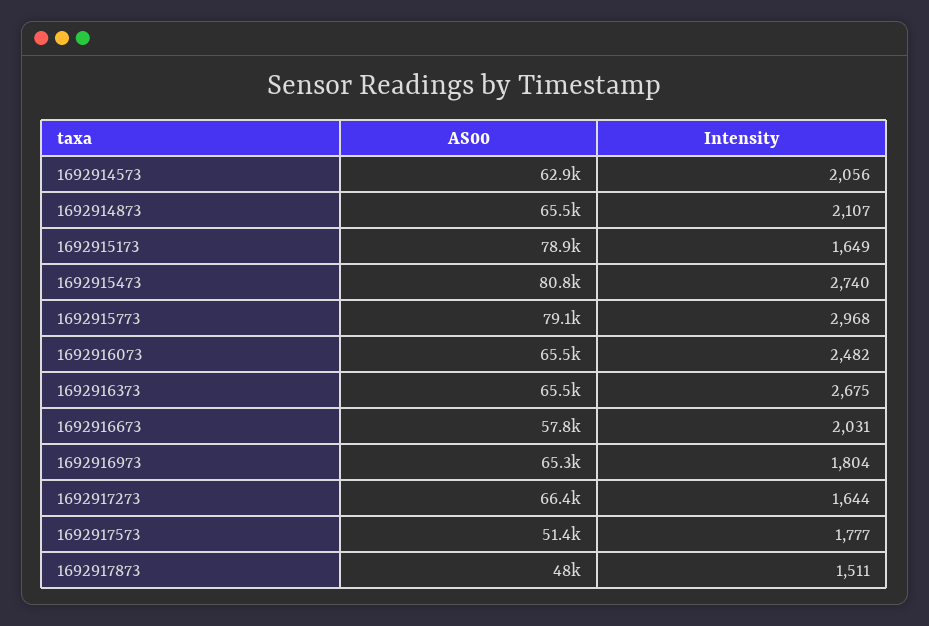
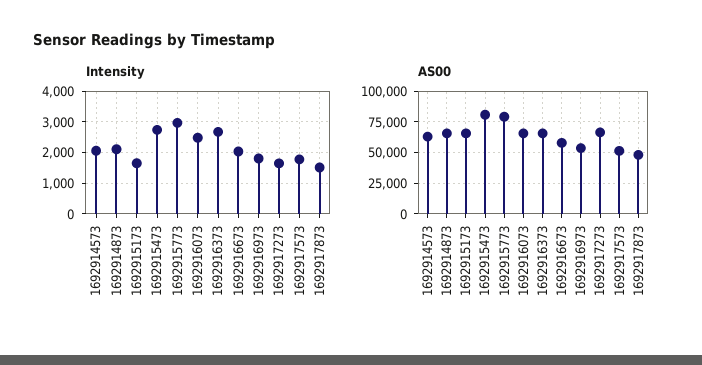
  {
    "AS00": {
      "1692914573": 62900,
      "1692914873": 65500,
-     "1692915173": 78900,
+     "1692915173": 65000,
      "1692915473": 80800,
      "1692915773": 79100,
      "1692916073": 65500,
      "1692916373": 65500,
      "1692916673": 57800,
-     "1692916973": 65300,
+     "1692916973": 55000,
      "1692917273": 66400,
      "1692917573": 51400,
      "1692917873": 48000
    },
    "Intensity": {
      "1692914573": 2056,
      "1692914873": 2107,
      "1692915173": 1649,
      "1692915473": 2740,
      "1692915773": 2968,
      "1692916073": 2482,
      "1692916373": 2675,
      "1692916673": 2031,
      "1692916973": 1804,
      "1692917273": 1644,
      "1692917573": 1777,
      "1692917873": 1511
    }
  }

